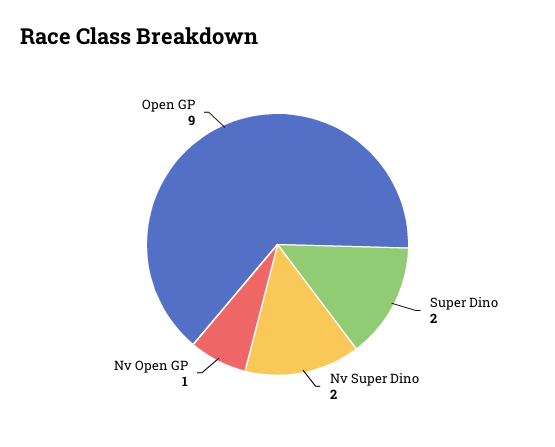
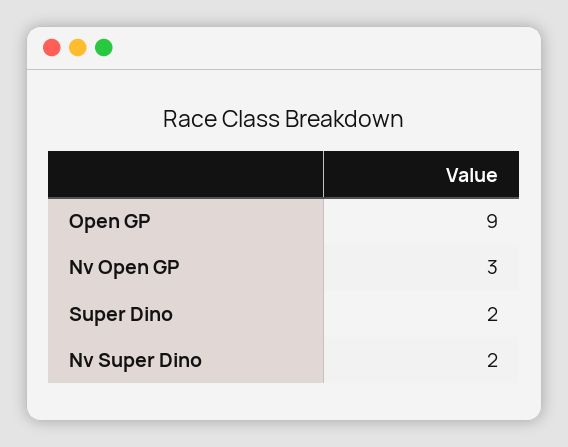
  {
    "Super Dino": 2,
    "Nv Super Dino": 2,
-   "Nv Open GP": 1,
+   "Nv Open GP": 3,
    "Open GP": 9
  }

